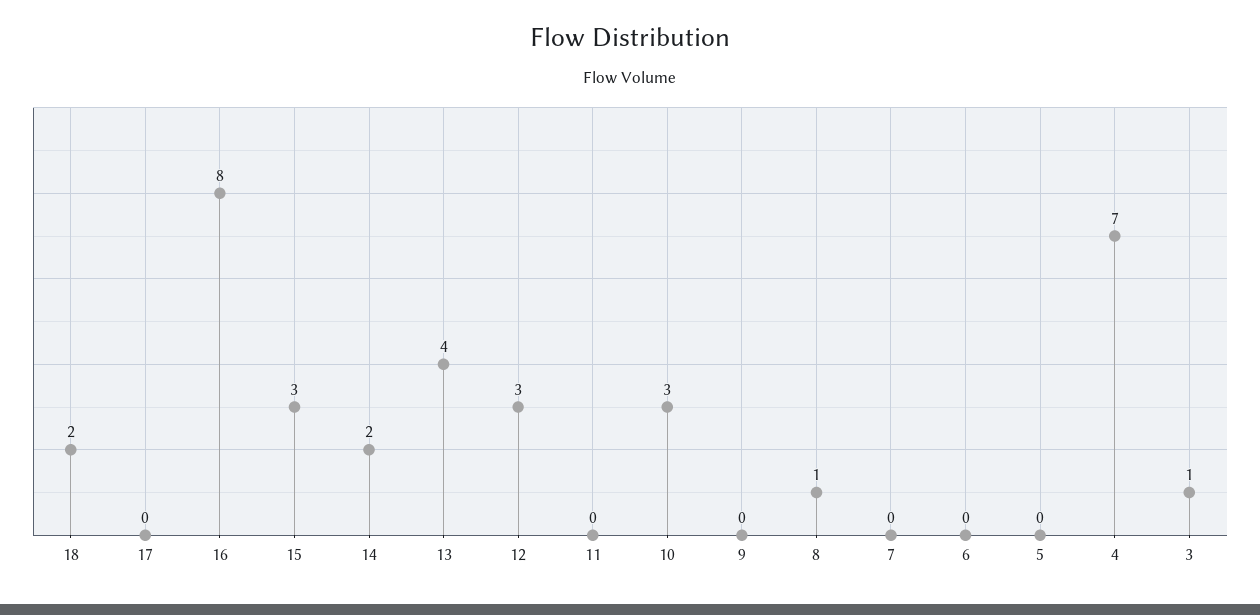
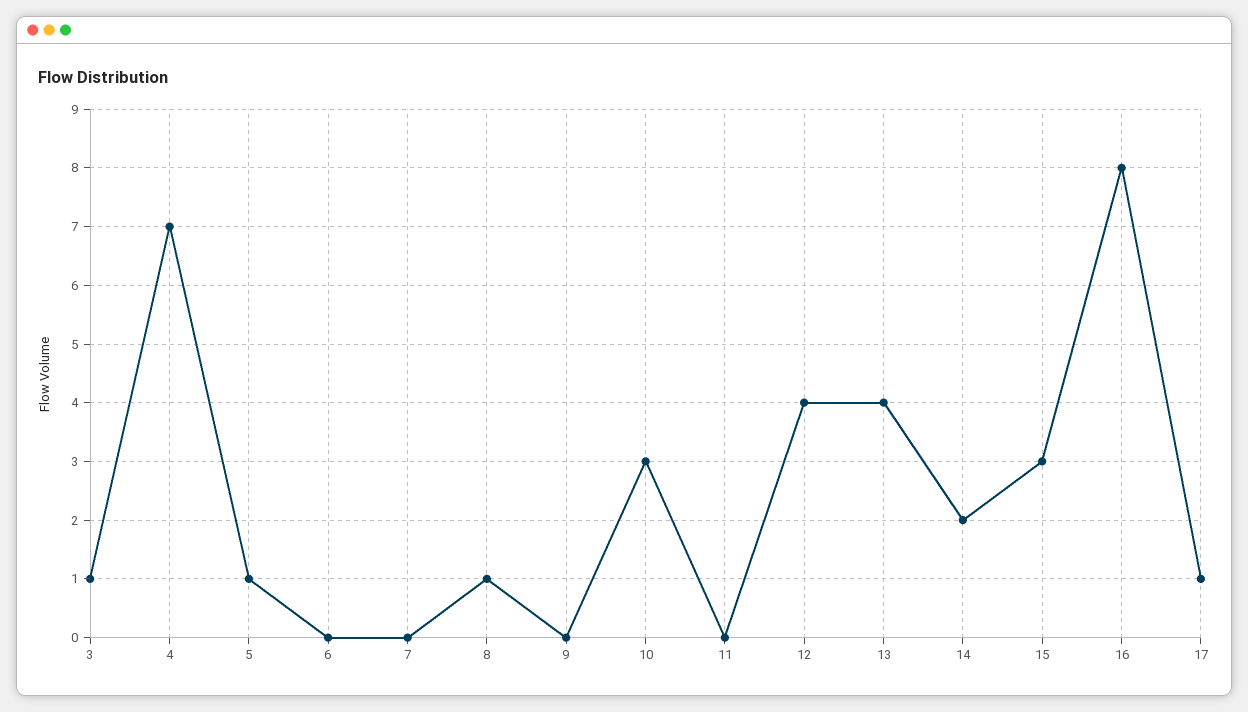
  {
-   "18": 2,
-   "17": 0,
+   "17": 1,
    "16": 8,
    "15": 3,
    "14": 2,
    "13": 4,
-   "12": 3,
+   "12": 4,
    "11": 0,
    "10": 3,
    "9": 0,
    "8": 1,
    "7": 0,
    "6": 0,
-   "5": 0,
+   "5": 1,
    "4": 7,
    "3": 1
  }

